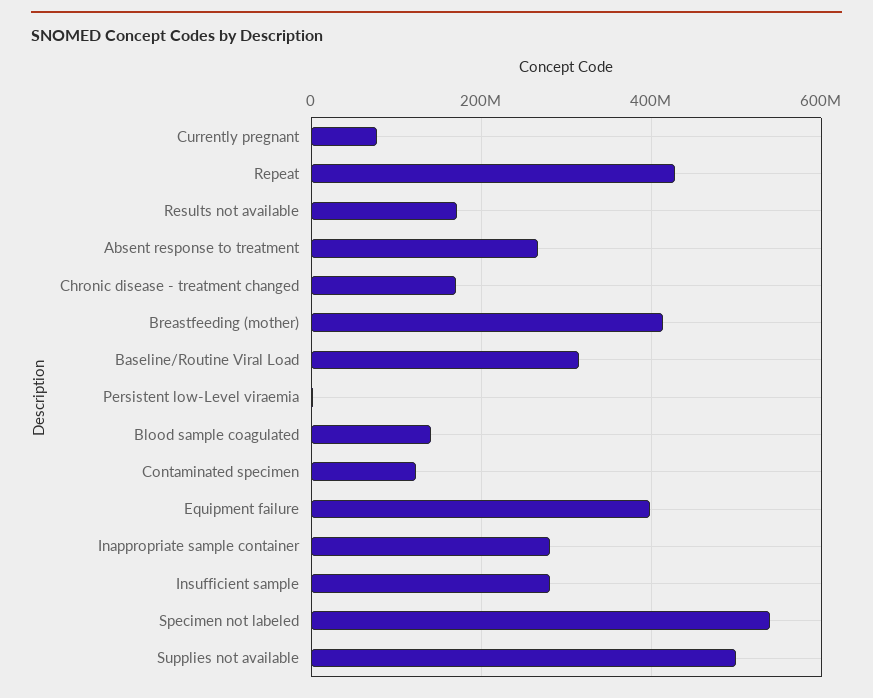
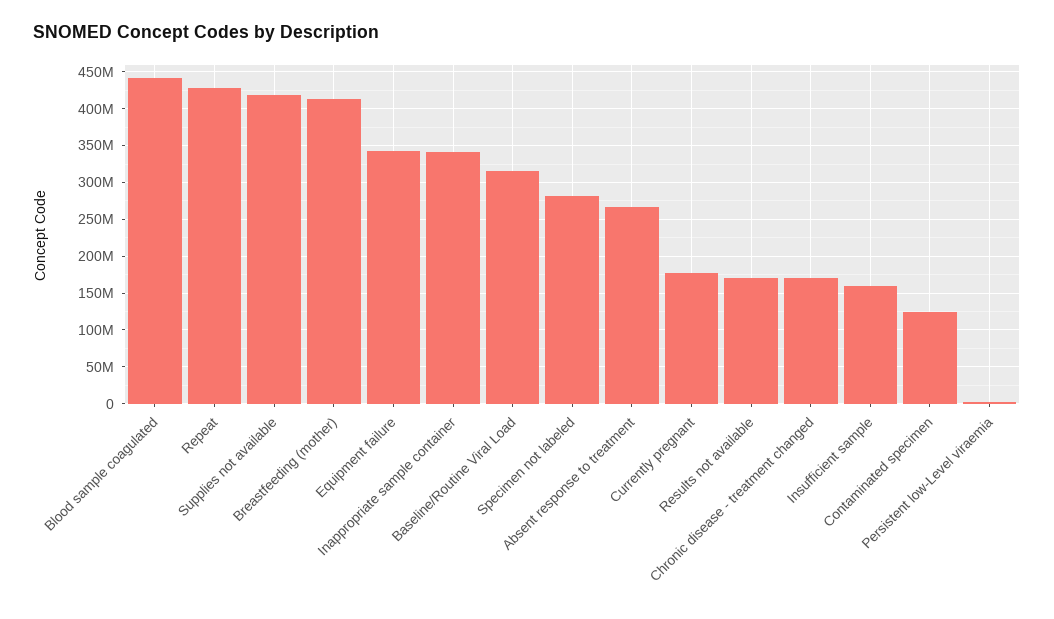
  {
-   "Currently pregnant": 80000000,
+   "Currently pregnant": 180000000,
    "Repeat": 430000000,
    "Results not available": 170000000,
    "Absent response to treatment": 270000000,
    "Chronic disease - treatment changed": 170000000,
    "Breastfeeding (mother)": 410000000,
    "Baseline/Routine Viral Load": 320000000,
    "Persistent low-Level viraemia": 0,
-   "Blood sample coagulated": 140000000,
+   "Blood sample coagulated": 440000000,
    "Contaminated specimen": 120000000,
-   "Equipment failure": 400000000,
+   "Equipment failure": 340000000,
-   "Inappropriate sample container": 280000000,
+   "Inappropriate sample container": 340000000,
-   "Insufficient sample": 280000000,
+   "Insufficient sample": 160000000,
-   "Specimen not labeled": 540000000,
+   "Specimen not labeled": 280000000,
-   "Supplies not available": 500000000
+   "Supplies not available": 420000000
  }

